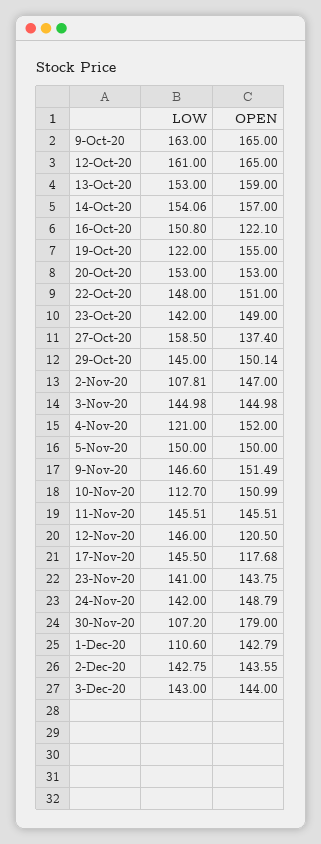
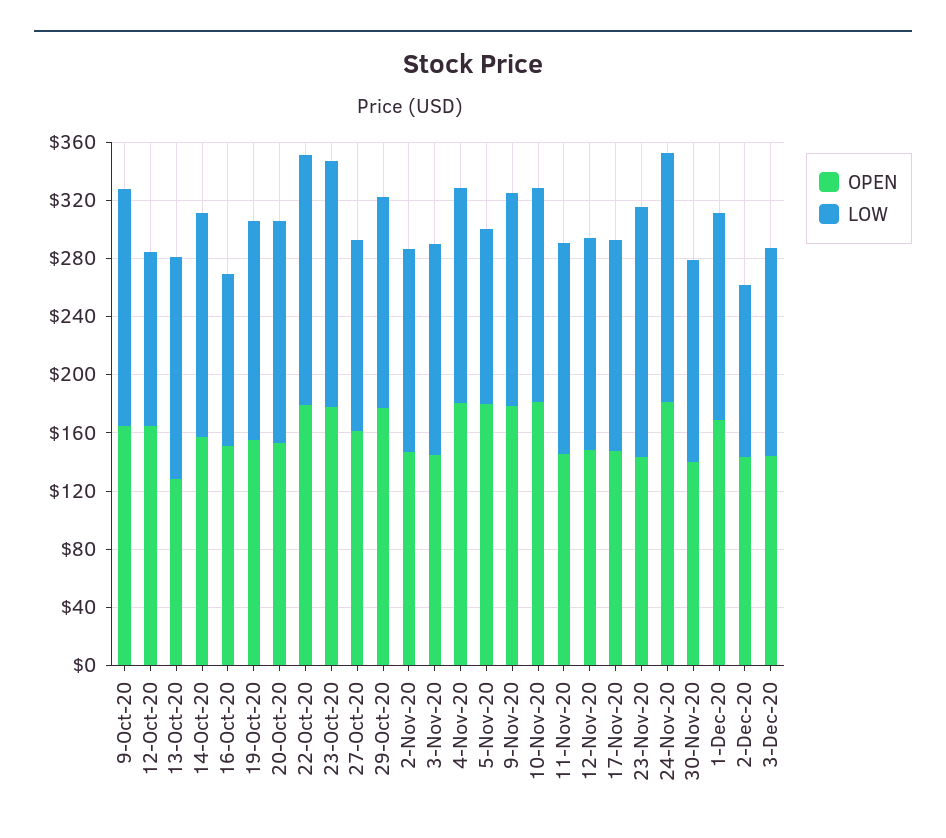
  {
    "LOW": {
      "9-Oct-20": 163,
-     "12-Oct-20": 161,
+     "12-Oct-20": 120,
      "13-Oct-20": 153,
      "14-Oct-20": 154.06,
-     "16-Oct-20": 150.8,
+     "16-Oct-20": 120,
-     "19-Oct-20": 122,
+     "19-Oct-20": 150,
      "20-Oct-20": 153,
-     "22-Oct-20": 148,
+     "22-Oct-20": 170,
-     "23-Oct-20": 142,
+     "23-Oct-20": 170,
-     "27-Oct-20": 158.5,
+     "27-Oct-20": 130,
      "29-Oct-20": 145,
-     "2-Nov-20": 107.81,
+     "2-Nov-20": 140,
      "3-Nov-20": 144.98,
-     "4-Nov-20": 121,
+     "4-Nov-20": 150,
-     "5-Nov-20": 150,
+     "5-Nov-20": 120,
      "9-Nov-20": 146.6,
-     "10-Nov-20": 112.7,
+     "10-Nov-20": 150,
      "11-Nov-20": 145.51,
      "12-Nov-20": 146,
      "17-Nov-20": 145.5,
-     "23-Nov-20": 141,
+     "23-Nov-20": 170,
-     "24-Nov-20": 142,
+     "24-Nov-20": 170,
-     "30-Nov-20": 107.2,
+     "30-Nov-20": 140,
-     "1-Dec-20": 110.6,
+     "1-Dec-20": 140,
-     "2-Dec-20": 142.75,
+     "2-Dec-20": 120,
      "3-Dec-20": 143
    },
    "OPEN": {
      "9-Oct-20": 165,
      "12-Oct-20": 165,
-     "13-Oct-20": 159,
+     "13-Oct-20": 130,
      "14-Oct-20": 157,
-     "16-Oct-20": 122.1,
+     "16-Oct-20": 150,
      "19-Oct-20": 155,
      "20-Oct-20": 153,
-     "22-Oct-20": 151,
+     "22-Oct-20": 180,
-     "23-Oct-20": 149,
+     "23-Oct-20": 180,
-     "27-Oct-20": 137.4,
+     "27-Oct-20": 160,
-     "29-Oct-20": 150.14,
+     "29-Oct-20": 180,
      "2-Nov-20": 147,
      "3-Nov-20": 144.98,
-     "4-Nov-20": 152,
+     "4-Nov-20": 180,
-     "5-Nov-20": 150,
+     "5-Nov-20": 180,
-     "9-Nov-20": 151.49,
+     "9-Nov-20": 180,
-     "10-Nov-20": 150.99,
+     "10-Nov-20": 180,
      "11-Nov-20": 145.51,
-     "12-Nov-20": 120.5,
+     "12-Nov-20": 150,
-     "17-Nov-20": 117.68,
+     "17-Nov-20": 150,
      "23-Nov-20": 143.75,
-     "24-Nov-20": 148.79,
+     "24-Nov-20": 180,
-     "30-Nov-20": 179,
+     "30-Nov-20": 140,
-     "1-Dec-20": 142.79,
+     "1-Dec-20": 170,
      "2-Dec-20": 143.55,
      "3-Dec-20": 144
    }
  }

